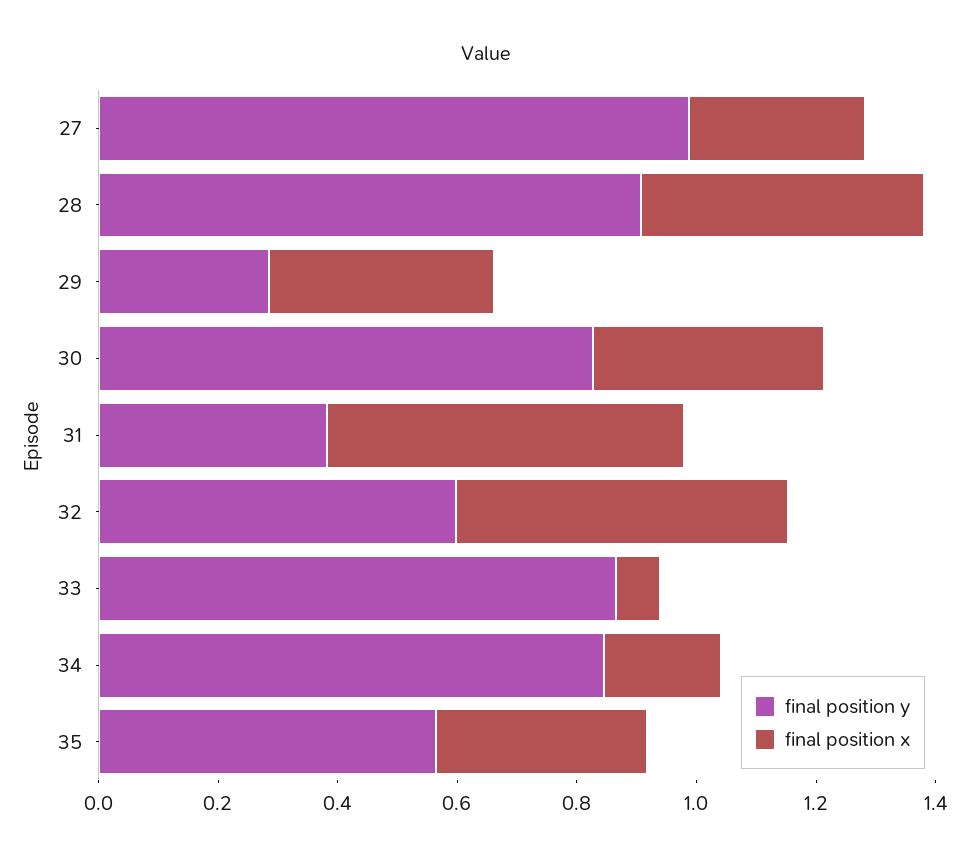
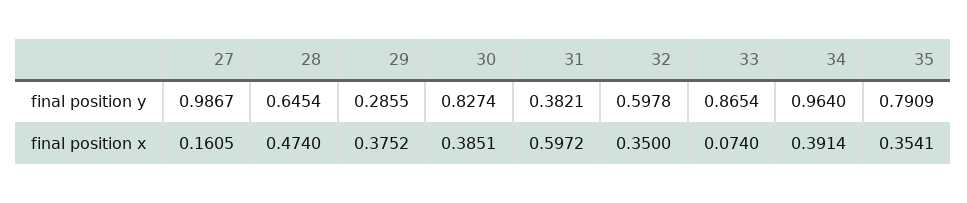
  {
    "final position y": {
      "27": 0.9867,
-     "28": 0.9,
+     "28": 0.6454,
      "29": 0.2855,
      "30": 0.8274,
      "31": 0.3821,
      "32": 0.5978,
      "33": 0.8654,
-     "34": 0.85,
+     "34": 0.964,
-     "35": 0.55
+     "35": 0.7909
    },
    "final position x": {
-     "27": 0.3,
+     "27": 0.1605,
      "28": 0.474,
      "29": 0.3752,
      "30": 0.3851,
      "31": 0.5972,
-     "32": 0.55,
+     "32": 0.35,
      "33": 0.074,
-     "34": 0.2,
+     "34": 0.3914,
      "35": 0.3541
    }
  }

